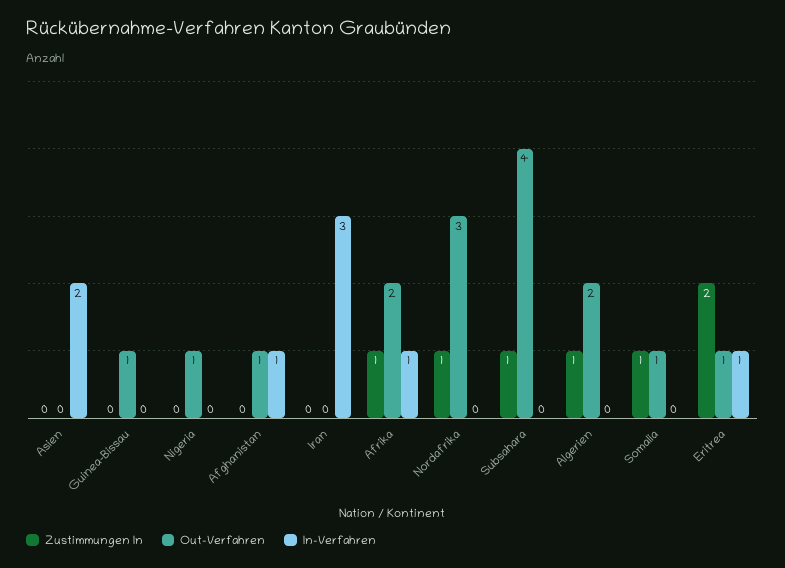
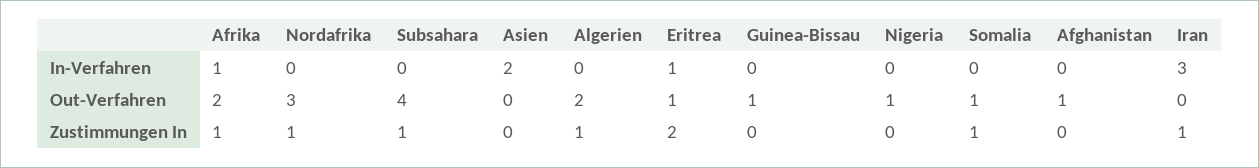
  {
    "Zustimmungen In": {
      "Asien": 0,
      "Guinea-Bissau": 0,
      "Nigeria": 0,
      "Afghanistan": 0,
-     "Iran": 0,
+     "Iran": 1,
      "Afrika": 1,
      "Nordafrika": 1,
      "Subsahara": 1,
      "Algerien": 1,
      "Somalia": 1,
      "Eritrea": 2
    },
    "Out-Verfahren": {
      "Asien": 0,
      "Guinea-Bissau": 1,
      "Nigeria": 1,
      "Afghanistan": 1,
      "Iran": 0,
      "Afrika": 2,
      "Nordafrika": 3,
      "Subsahara": 4,
      "Algerien": 2,
      "Somalia": 1,
      "Eritrea": 1
    },
    "In-Verfahren": {
      "Asien": 2,
      "Guinea-Bissau": 0,
      "Nigeria": 0,
-     "Afghanistan": 1,
+     "Afghanistan": 0,
      "Iran": 3,
      "Afrika": 1,
      "Nordafrika": 0,
      "Subsahara": 0,
      "Algerien": 0,
      "Somalia": 0,
      "Eritrea": 1
    }
  }

